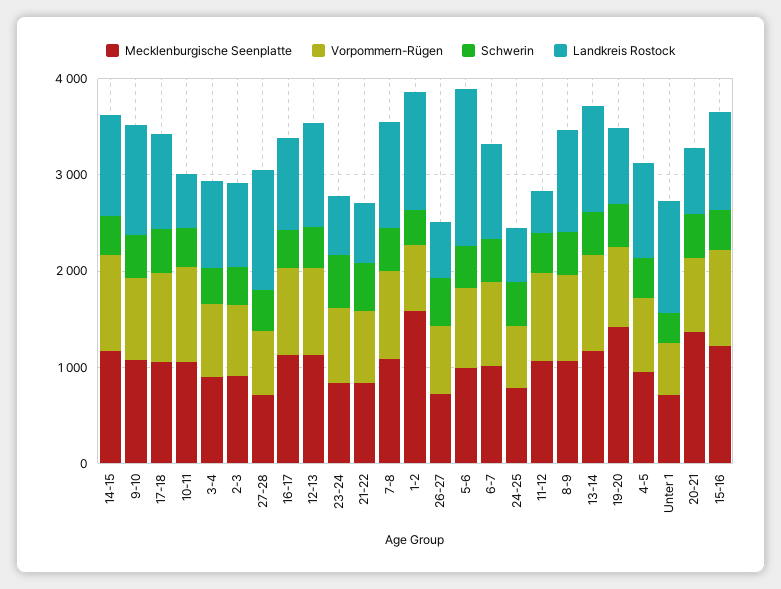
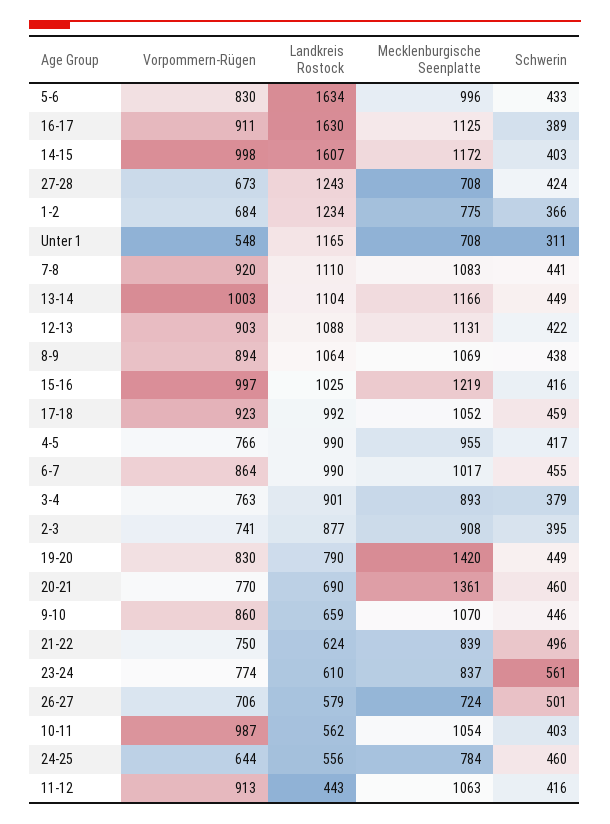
  {
    "Mecklenburgische Seenplatte": {
      "14-15": 1172,
      "9-10": 1070,
      "17-18": 1052,
      "10-11": 1054,
      "3-4": 893,
      "2-3": 908,
      "27-28": 708,
      "16-17": 1125,
      "12-13": 1131,
      "23-24": 837,
      "21-22": 839,
      "7-8": 1083,
-     "1-2": 1600,
+     "1-2": 775,
      "26-27": 724,
      "5-6": 996,
      "6-7": 1017,
      "24-25": 784,
      "11-12": 1063,
      "8-9": 1069,
      "13-14": 1166,
      "19-20": 1420,
      "4-5": 955,
      "Unter 1": 708,
      "20-21": 1361,
      "15-16": 1219
    },
    "Vorpommern-Rügen": {
      "14-15": 998,
      "9-10": 860,
      "17-18": 923,
      "10-11": 987,
      "3-4": 763,
      "2-3": 741,
      "27-28": 673,
      "16-17": 911,
      "12-13": 903,
      "23-24": 774,
      "21-22": 750,
      "7-8": 920,
      "1-2": 684,
      "26-27": 706,
      "5-6": 830,
      "6-7": 864,
      "24-25": 644,
      "11-12": 913,
      "8-9": 894,
      "13-14": 1003,
      "19-20": 830,
      "4-5": 766,
      "Unter 1": 548,
      "20-21": 770,
      "15-16": 997
    },
    "Schwerin": {
      "14-15": 403,
      "9-10": 446,
      "17-18": 459,
      "10-11": 403,
      "3-4": 379,
      "2-3": 395,
      "27-28": 424,
      "16-17": 389,
      "12-13": 422,
      "23-24": 561,
      "21-22": 496,
      "7-8": 441,
      "1-2": 366,
      "26-27": 501,
      "5-6": 433,
      "6-7": 455,
      "24-25": 460,
      "11-12": 416,
      "8-9": 438,
      "13-14": 449,
      "19-20": 449,
      "4-5": 417,
      "Unter 1": 311,
      "20-21": 460,
      "15-16": 416
    },
    "Landkreis Rostock": {
-     "14-15": 1000,
+     "14-15": 1607,
-     "9-10": 1200,
+     "9-10": 659,
      "17-18": 992,
      "10-11": 562,
      "3-4": 901,
      "2-3": 877,
      "27-28": 1243,
-     "16-17": 1000,
+     "16-17": 1630,
      "12-13": 1088,
      "23-24": 610,
      "21-22": 624,
      "7-8": 1110,
      "1-2": 1234,
      "26-27": 579,
      "5-6": 1634,
      "6-7": 990,
      "24-25": 556,
      "11-12": 443,
      "8-9": 1064,
      "13-14": 1104,
      "19-20": 790,
      "4-5": 990,
      "Unter 1": 1165,
      "20-21": 690,
      "15-16": 1025
    }
  }

